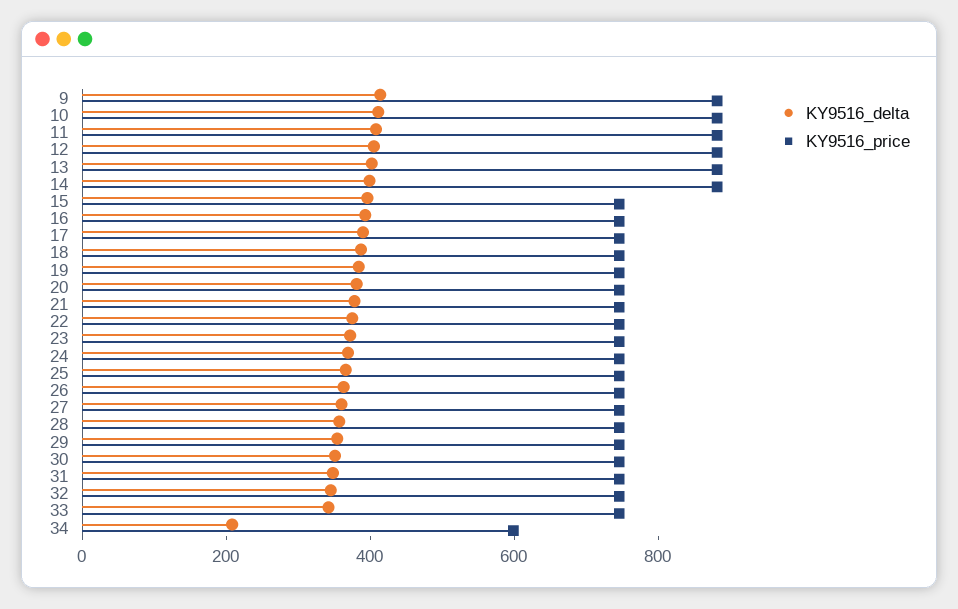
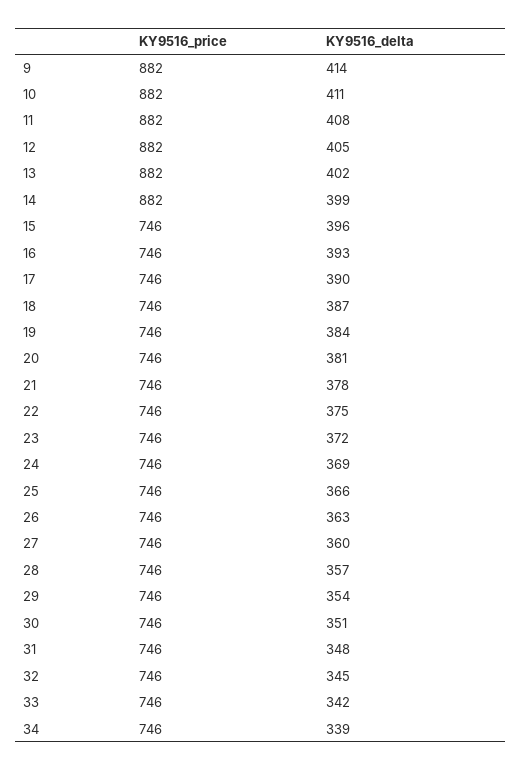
  {
    "KY9516_delta": {
      "9": 414,
      "10": 411,
      "11": 408,
      "12": 405,
      "13": 402,
      "14": 399,
      "15": 396,
      "16": 393,
      "17": 390,
      "18": 387,
      "19": 384,
      "20": 381,
      "21": 378,
      "22": 375,
      "23": 372,
      "24": 369,
      "25": 366,
      "26": 363,
      "27": 360,
      "28": 357,
      "29": 354,
      "30": 351,
      "31": 348,
      "32": 345,
      "33": 342,
-     "34": 200
+     "34": 339
    },
    "KY9516_price": {
      "9": 882,
      "10": 882,
      "11": 882,
      "12": 882,
      "13": 882,
      "14": 882,
      "15": 746,
      "16": 746,
      "17": 746,
      "18": 746,
      "19": 746,
      "20": 746,
      "21": 746,
      "22": 746,
      "23": 746,
      "24": 746,
      "25": 746,
      "26": 746,
      "27": 746,
      "28": 746,
      "29": 746,
      "30": 746,
      "31": 746,
      "32": 746,
      "33": 746,
-     "34": 600
+     "34": 746
    }
  }

